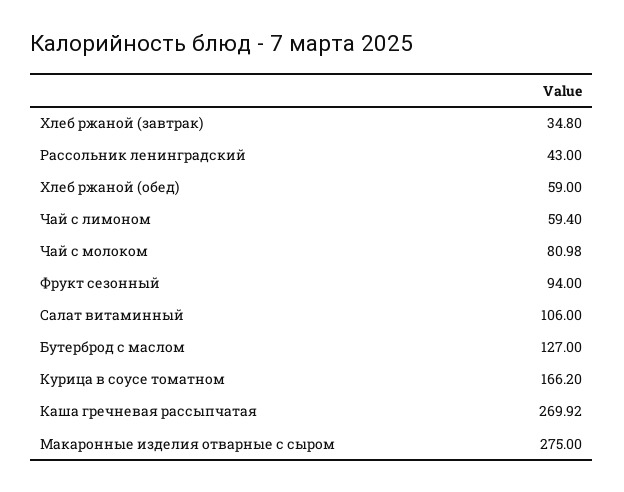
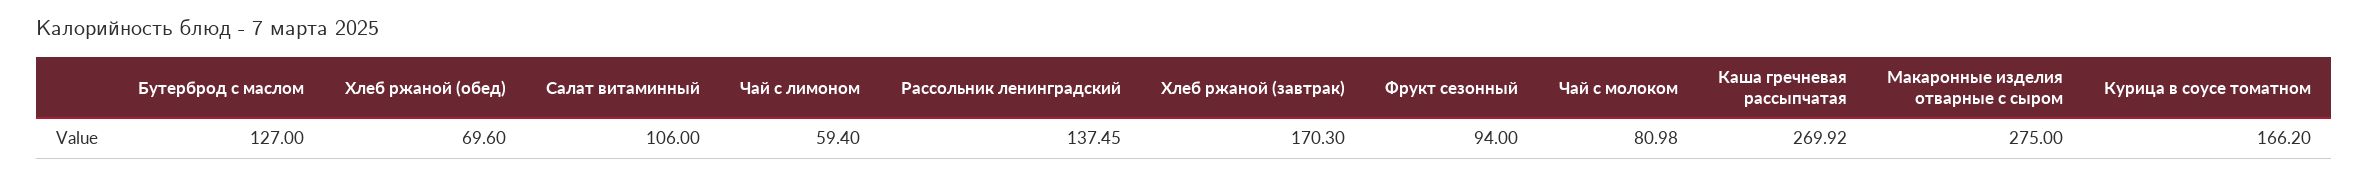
  {
-   "Хлеб ржаной (завтрак)": 34.8,
+   "Хлеб ржаной (завтрак)": 170.3,
-   "Рассольник ленинградский": 43,
+   "Рассольник ленинградский": 137.45,
-   "Хлеб ржаной (обед)": 59,
+   "Хлеб ржаной (обед)": 69.6,
    "Чай с лимоном": 59.4,
    "Чай с молоком": 80.98,
    "Фрукт сезонный": 94,
    "Салат витаминный": 106,
    "Бутерброд с маслом": 127,
    "Курица в соусе томатном": 166.2,
    "Каша гречневая рассыпчатая": 269.92,
    "Макаронные изделия отварные с сыром": 275
  }

